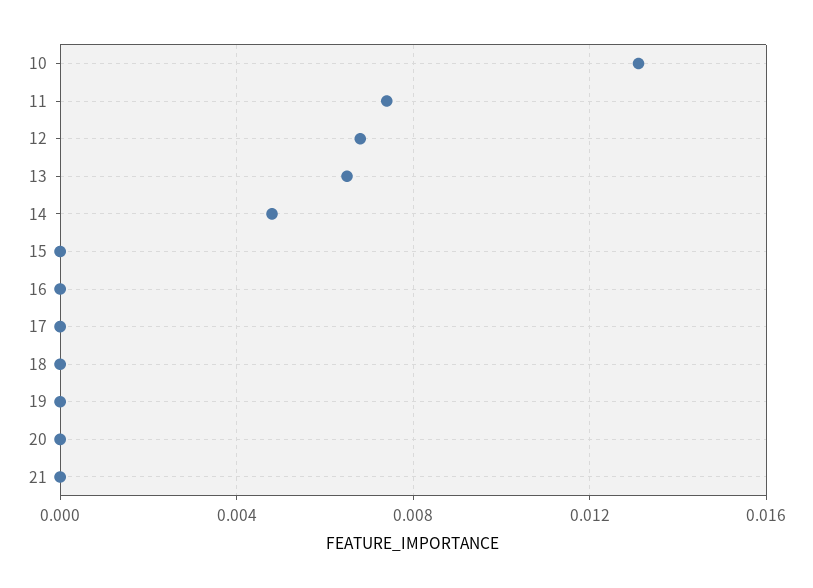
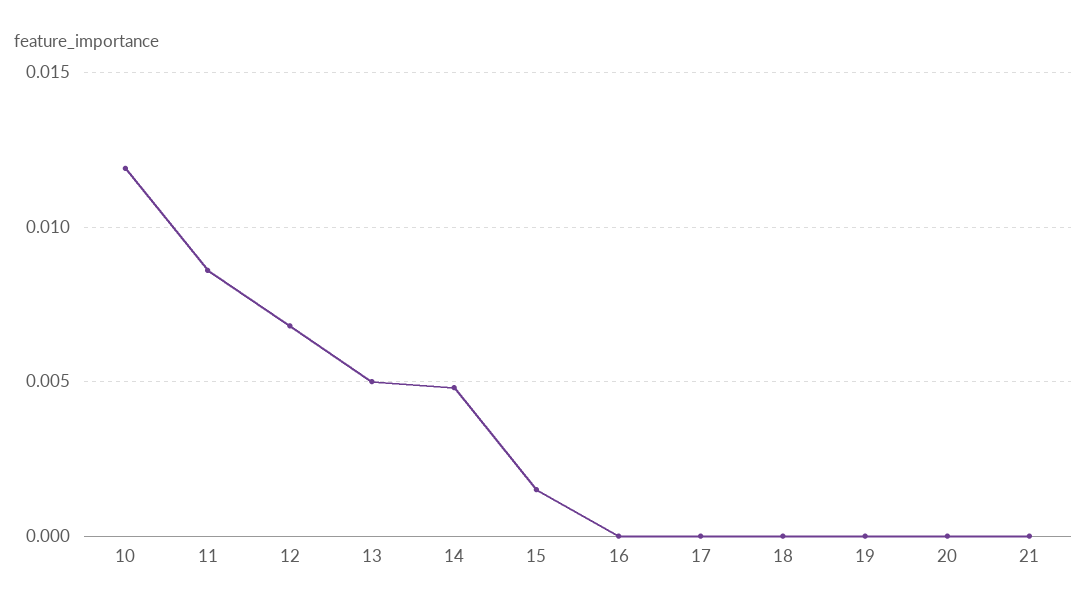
  {
-   "10": 0.013,
+   "10": 0.012,
-   "11": 0.0075,
+   "11": 0.0085,
    "12": 0.007,
-   "13": 0.0065,
+   "13": 0.005,
    "14": 0.005,
-   "15": 0,
+   "15": 0.0015,
    "16": 0,
    "17": 0,
    "18": 0,
    "19": 0,
    "20": 0,
    "21": 0
  }

